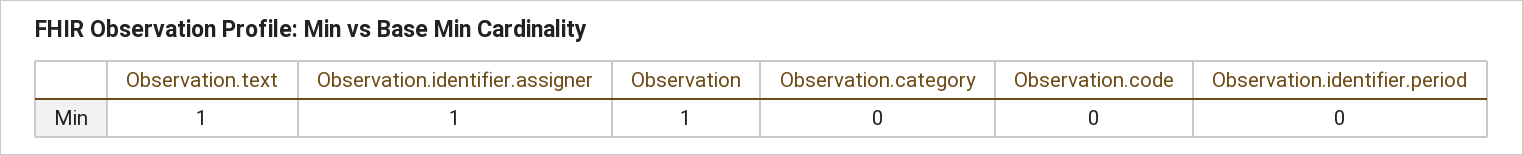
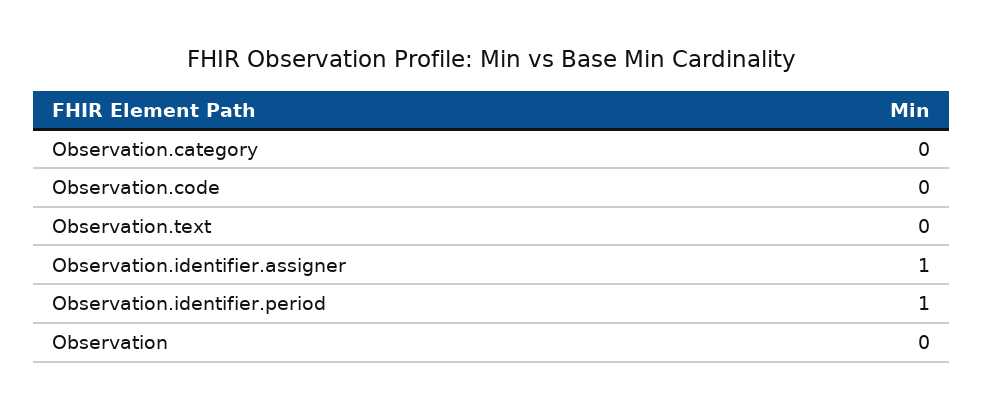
  {
-   "Observation.text": 1,
+   "Observation.text": 0,
    "Observation.identifier.assigner": 1,
-   "Observation": 1,
+   "Observation": 0,
    "Observation.category": 0,
    "Observation.code": 0,
-   "Observation.identifier.period": 0
+   "Observation.identifier.period": 1
  }

